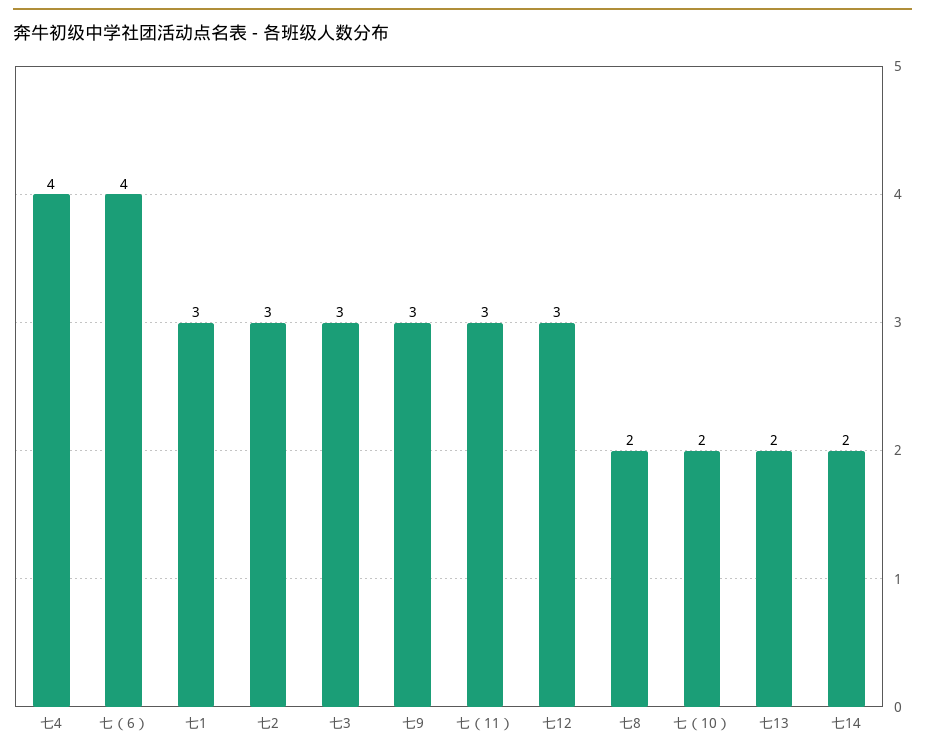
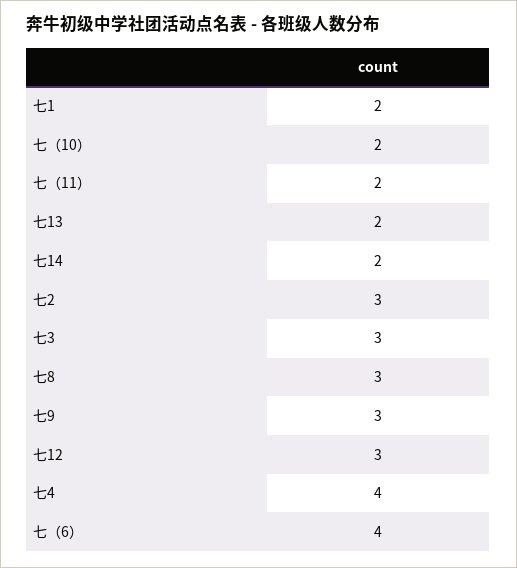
  {
    "七4": 4,
    "七（6）": 4,
-   "七1": 3,
+   "七1": 2,
    "七2": 3,
    "七3": 3,
    "七9": 3,
-   "七（11）": 3,
+   "七（11）": 2,
    "七12": 3,
-   "七8": 2,
+   "七8": 3,
    "七（10）": 2,
    "七13": 2,
    "七14": 2
  }

